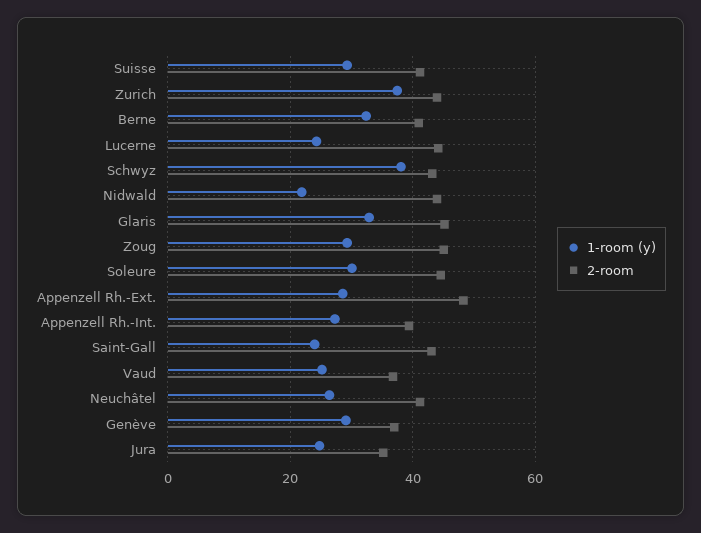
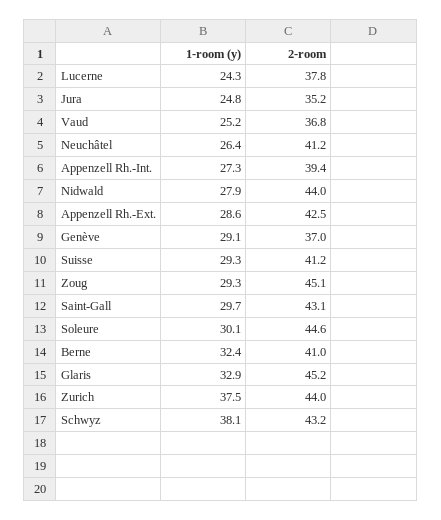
  {
    "1-room (y)": {
      "Suisse": 29.3,
      "Zurich": 37.5,
      "Berne": 32.4,
      "Lucerne": 24.3,
      "Schwyz": 38.1,
-     "Nidwald": 22,
+     "Nidwald": 27.9,
      "Glaris": 32.9,
      "Zoug": 29.3,
      "Soleure": 30.1,
      "Appenzell Rh.-Ext.": 28.6,
      "Appenzell Rh.-Int.": 27.3,
-     "Saint-Gall": 24,
+     "Saint-Gall": 29.7,
      "Vaud": 25.2,
      "Neuchâtel": 26.4,
      "Genève": 29.1,
      "Jura": 24.8
    },
    "2-room": {
      "Suisse": 41.2,
      "Zurich": 44,
      "Berne": 41,
-     "Lucerne": 44,
+     "Lucerne": 37.8,
      "Schwyz": 43.2,
      "Nidwald": 44,
      "Glaris": 45.2,
      "Zoug": 45.1,
      "Soleure": 44.6,
-     "Appenzell Rh.-Ext.": 48,
+     "Appenzell Rh.-Ext.": 42.5,
      "Appenzell Rh.-Int.": 39.4,
      "Saint-Gall": 43.1,
      "Vaud": 36.8,
      "Neuchâtel": 41.2,
      "Genève": 37,
      "Jura": 35.2
    }
  }

